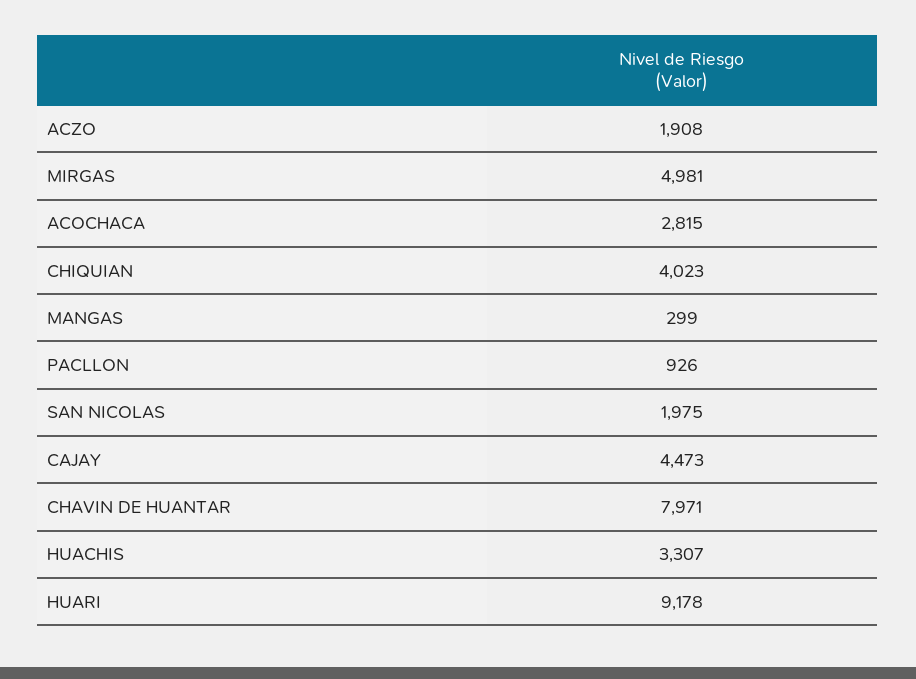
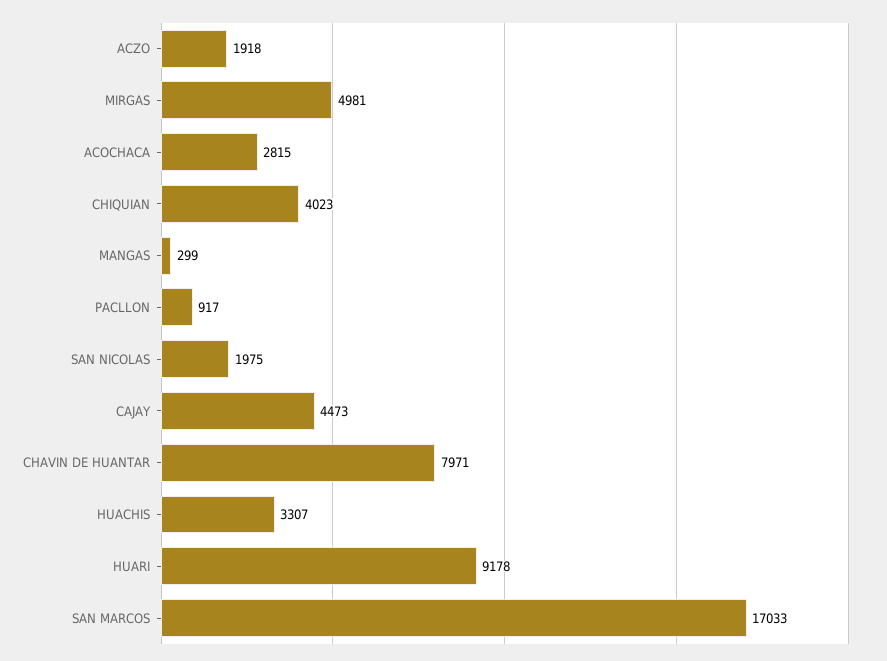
  {
-   "ACZO": 1908,
+   "ACZO": 1918,
    "MIRGAS": 4981,
    "ACOCHACA": 2815,
    "CHIQUIAN": 4023,
    "MANGAS": 299,
-   "PACLLON": 926,
+   "PACLLON": 917,
    "SAN NICOLAS": 1975,
    "CAJAY": 4473,
    "CHAVIN DE HUANTAR": 7971,
    "HUACHIS": 3307,
-   "HUARI": 9178
+   "HUARI": 9178,
+   "SAN MARCOS": 17033
  }

